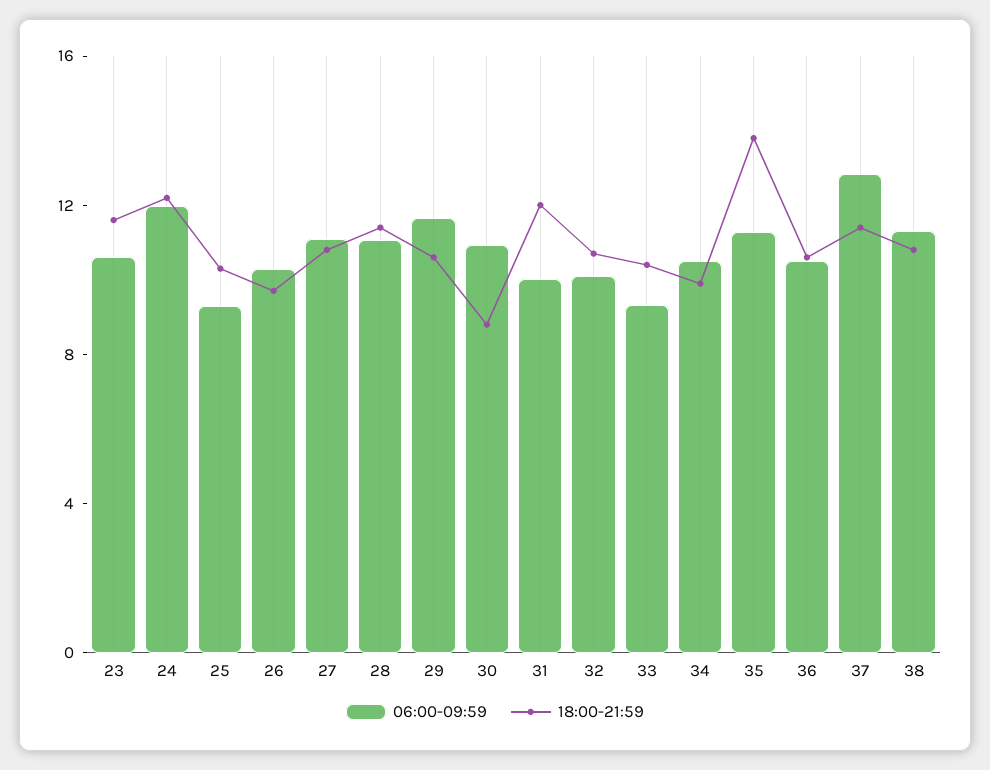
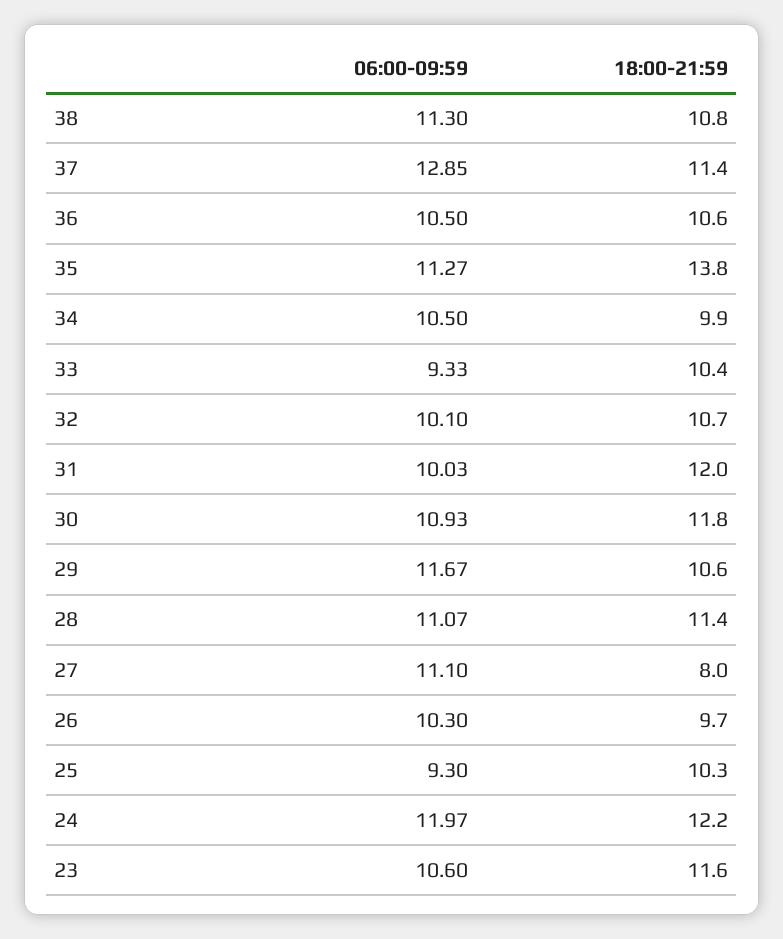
  {
    "06:00-09:59": {
      "23": 10.6,
      "24": 11.97,
      "25": 9.3,
      "26": 10.3,
      "27": 11.1,
      "28": 11.07,
      "29": 11.67,
      "30": 10.93,
      "31": 10.03,
      "32": 10.1,
      "33": 9.33,
      "34": 10.5,
      "35": 11.27,
      "36": 10.5,
      "37": 12.85,
      "38": 11.3
    },
    "18:00-21:59": {
      "23": 11.6,
      "24": 12.2,
      "25": 10.3,
      "26": 9.7,
-     "27": 11,
+     "27": 8,
      "28": 11.4,
      "29": 10.6,
-     "30": 9,
+     "30": 11.8,
      "31": 12,
      "32": 10.7,
      "33": 10.4,
      "34": 9.9,
      "35": 13.8,
      "36": 10.6,
      "37": 11.4,
      "38": 10.8
    }
  }

